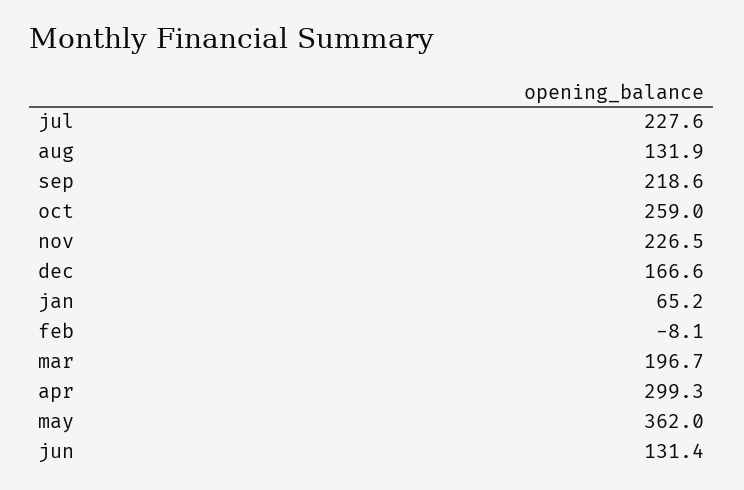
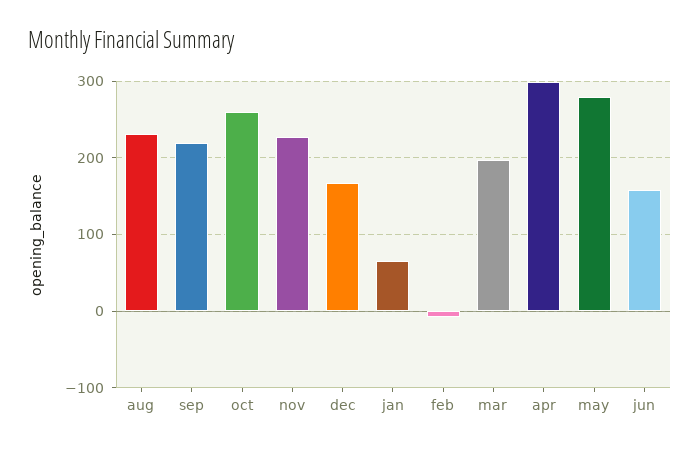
  {
-   "jul": 227.6,
-   "aug": 131.9,
+   "aug": 230,
    "sep": 218.6,
    "oct": 259,
    "nov": 226.5,
    "dec": 166.6,
    "jan": 65.2,
    "feb": -8.1,
    "mar": 196.7,
    "apr": 299.3,
-   "may": 362,
+   "may": 280,
-   "jun": 131.4
+   "jun": 160
  }

